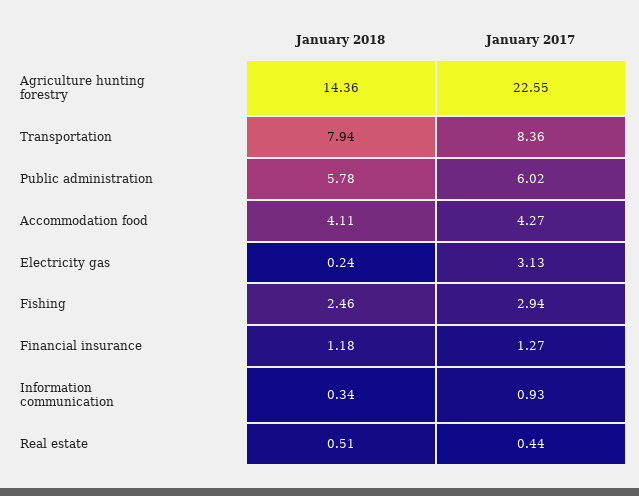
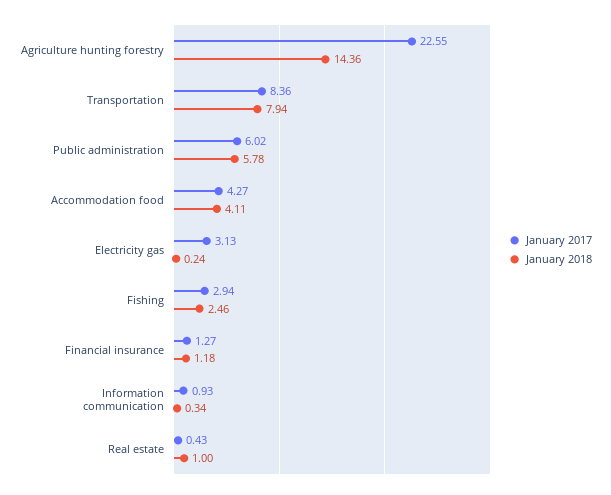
  {
    "January 2018": {
      "Agriculture hunting forestry": 14.36,
      "Transportation": 7.94,
      "Public administration": 5.78,
      "Accommodation food": 4.11,
      "Electricity gas": 0.24,
      "Fishing": 2.46,
      "Financial insurance": 1.18,
      "Information communication": 0.34,
-     "Real estate": 0.51
+     "Real estate": 1
    },
    "January 2017": {
      "Agriculture hunting forestry": 22.55,
      "Transportation": 8.36,
      "Public administration": 6.02,
      "Accommodation food": 4.27,
      "Electricity gas": 3.13,
      "Fishing": 2.94,
      "Financial insurance": 1.27,
      "Information communication": 0.93,
-     "Real estate": 0.44
+     "Real estate": 0.43
    }
  }

